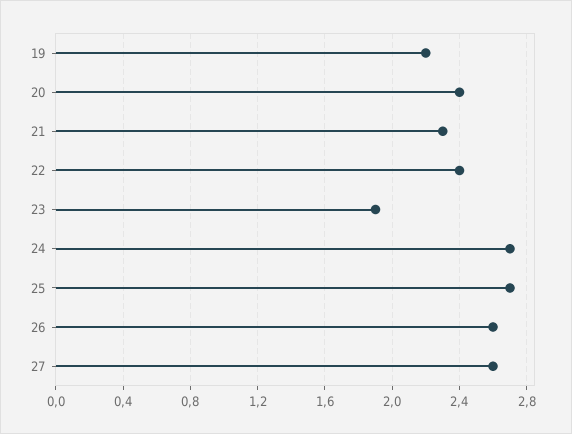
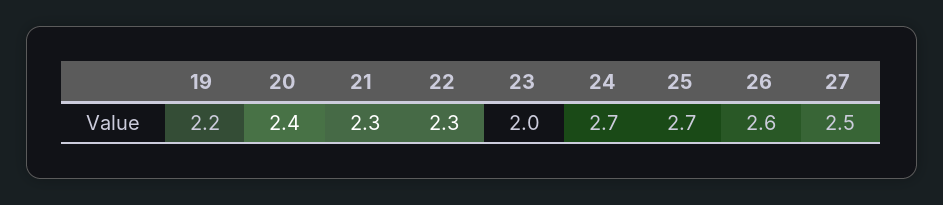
  {
    "19": 2.2,
    "20": 2.4,
    "21": 2.3,
-   "22": 2.4,
+   "22": 2.3,
-   "23": 1.9,
+   "23": 2,
    "24": 2.7,
    "25": 2.7,
    "26": 2.6,
-   "27": 2.6
+   "27": 2.5
  }

